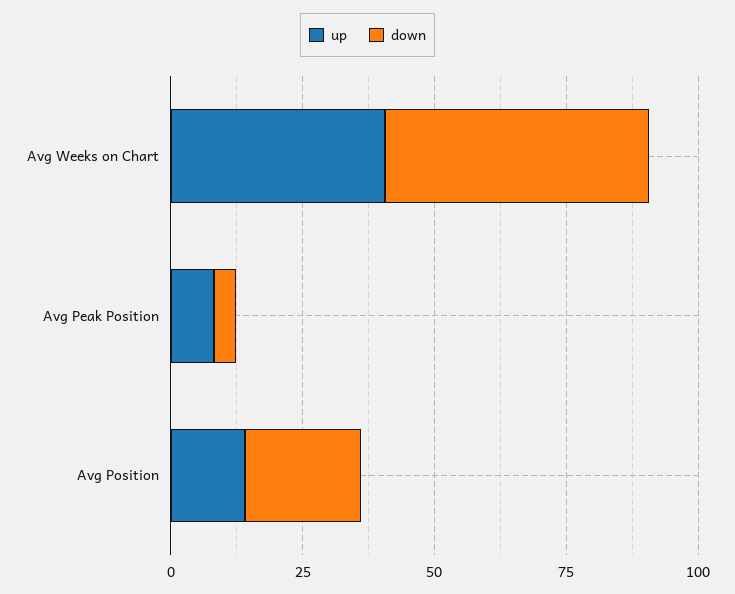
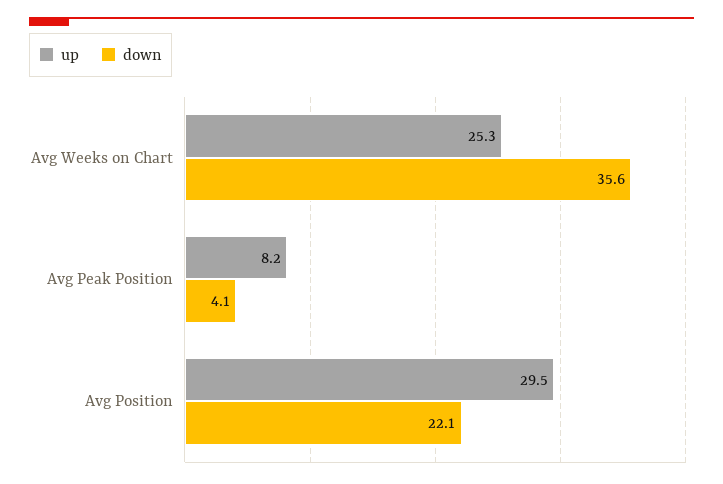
  {
    "up": {
-     "Avg Weeks on Chart": 40,
+     "Avg Weeks on Chart": 25.3,
      "Avg Peak Position": 8.2,
-     "Avg Position": 15
+     "Avg Position": 29.5
    },
    "down": {
-     "Avg Weeks on Chart": 50,
+     "Avg Weeks on Chart": 35.6,
      "Avg Peak Position": 4.1,
      "Avg Position": 22.1
    }
  }

